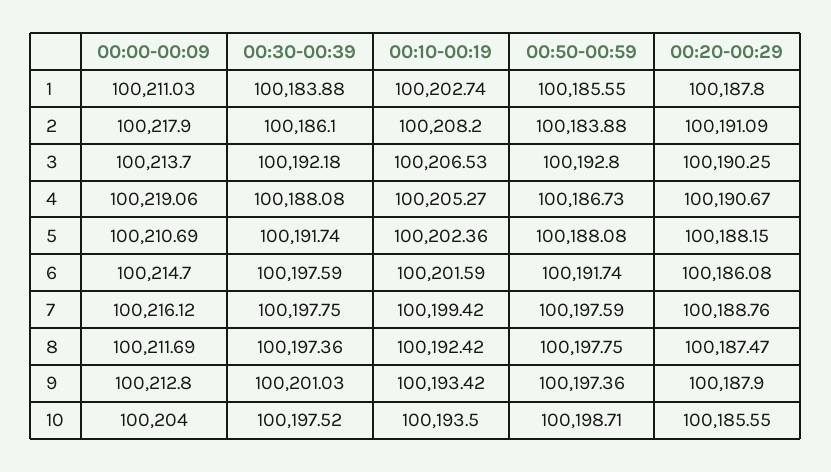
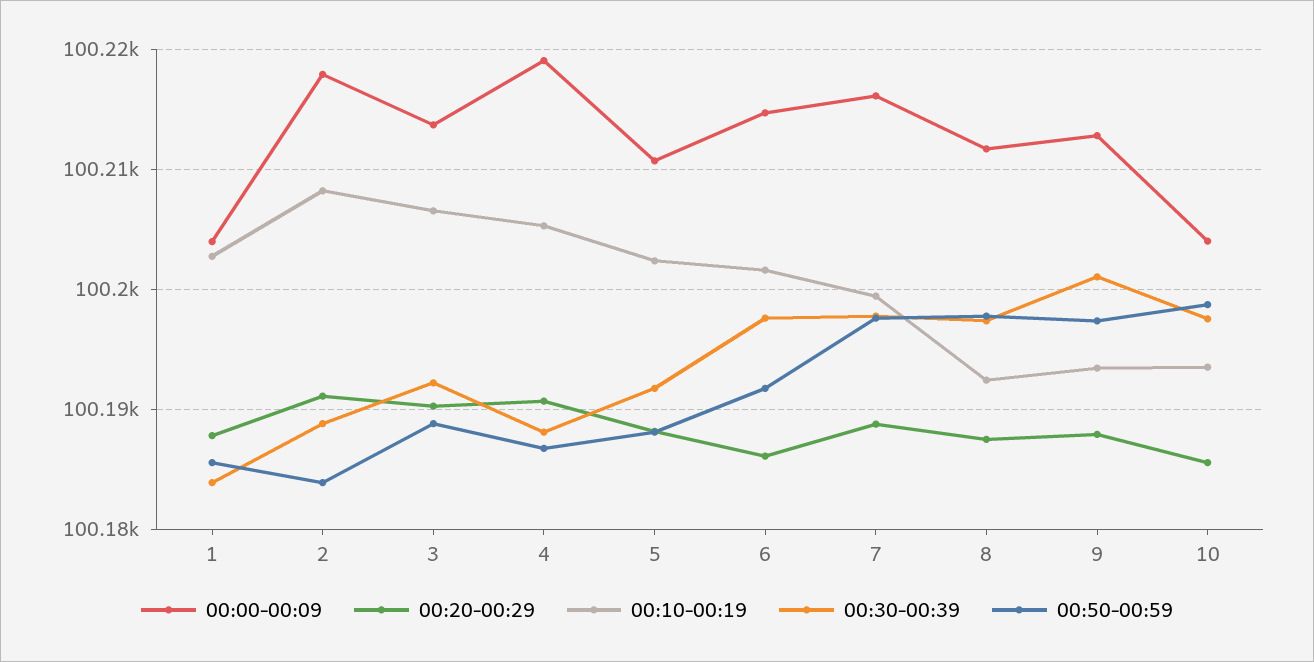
  {
    "00:00-00:09": {
-     "1": 100211.03,
+     "1": 100204,
      "2": 100217.9,
      "3": 100213.7,
      "4": 100219.06,
      "5": 100210.69,
      "6": 100214.7,
      "7": 100216.12,
      "8": 100211.69,
      "9": 100212.8,
      "10": 100204
    },
    "00:30-00:39": {
      "1": 100183.88,
-     "2": 100186.1,
+     "2": 100189,
      "3": 100192.18,
      "4": 100188.08,
      "5": 100191.74,
      "6": 100197.59,
      "7": 100197.75,
      "8": 100197.36,
      "9": 100201.03,
      "10": 100197.52
    },
    "00:10-00:19": {
      "1": 100202.74,
      "2": 100208.2,
      "3": 100206.53,
      "4": 100205.27,
      "5": 100202.36,
      "6": 100201.59,
      "7": 100199.42,
      "8": 100192.42,
      "9": 100193.42,
      "10": 100193.5
    },
    "00:50-00:59": {
      "1": 100185.55,
      "2": 100183.88,
-     "3": 100192.8,
+     "3": 100189,
      "4": 100186.73,
      "5": 100188.08,
      "6": 100191.74,
      "7": 100197.59,
      "8": 100197.75,
      "9": 100197.36,
      "10": 100198.71
    },
    "00:20-00:29": {
      "1": 100187.8,
      "2": 100191.09,
      "3": 100190.25,
      "4": 100190.67,
      "5": 100188.15,
      "6": 100186.08,
      "7": 100188.76,
      "8": 100187.47,
      "9": 100187.9,
      "10": 100185.55
    }
  }

